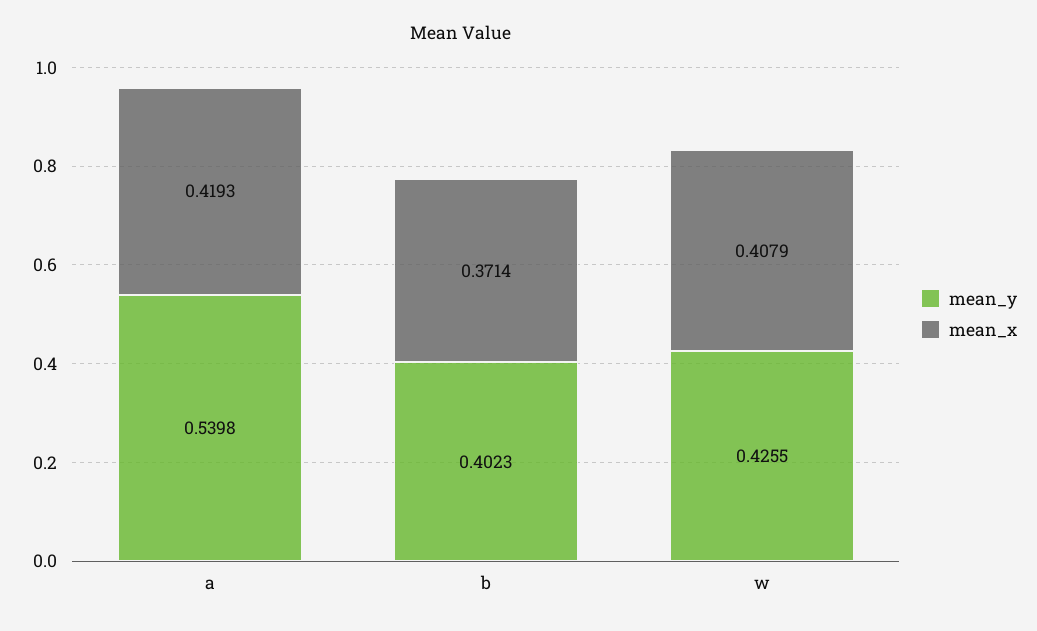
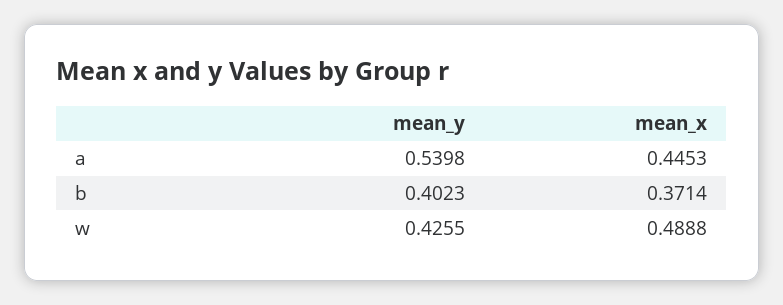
  {
    "mean_y": {
      "a": 0.5398,
      "b": 0.4023,
      "w": 0.4255
    },
    "mean_x": {
-     "a": 0.4193,
+     "a": 0.4453,
      "b": 0.3714,
-     "w": 0.4079
+     "w": 0.4888
    }
  }

